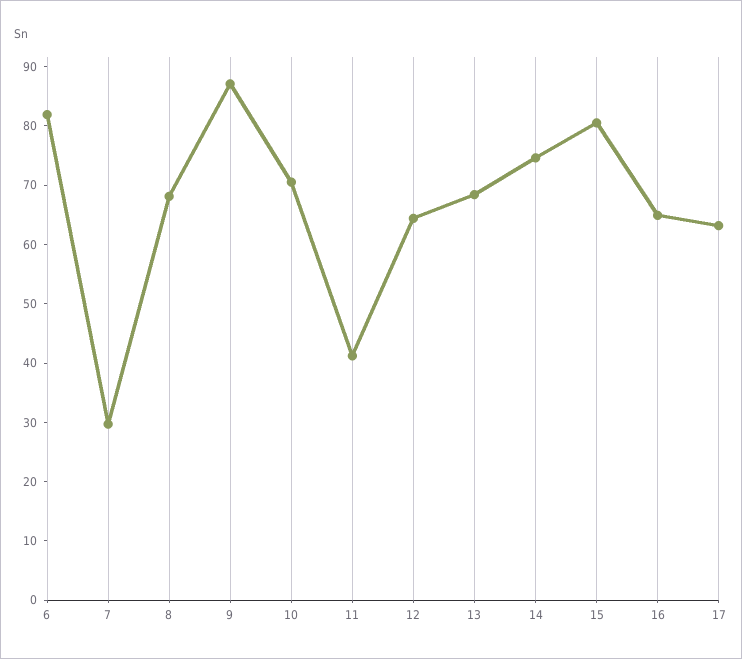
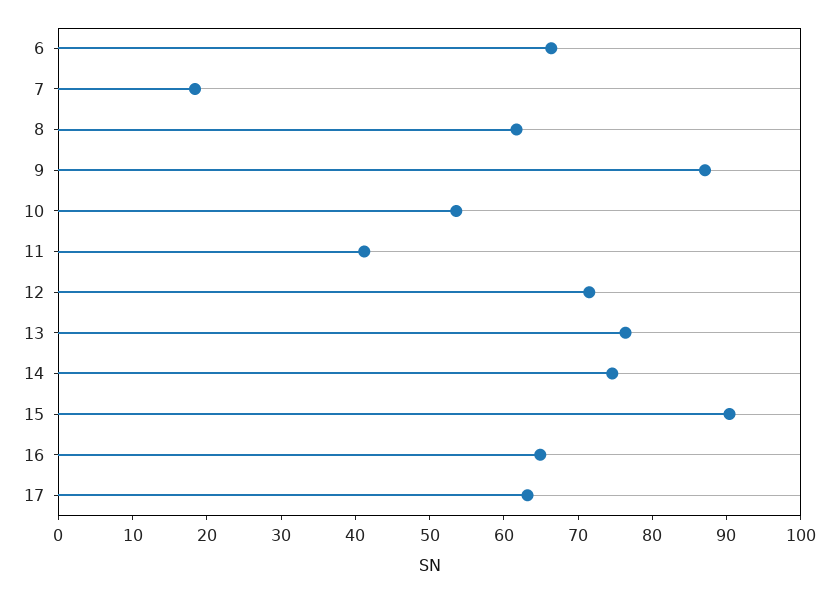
  {
-   "6": 82,
+   "6": 66,
-   "7": 30,
+   "7": 18,
-   "8": 68,
+   "8": 62,
    "9": 88,
-   "10": 70,
+   "10": 54,
    "11": 42,
-   "12": 64,
+   "12": 72,
-   "13": 68,
+   "13": 76,
    "14": 74,
-   "15": 80,
+   "15": 90,
    "16": 64,
    "17": 64
  }

